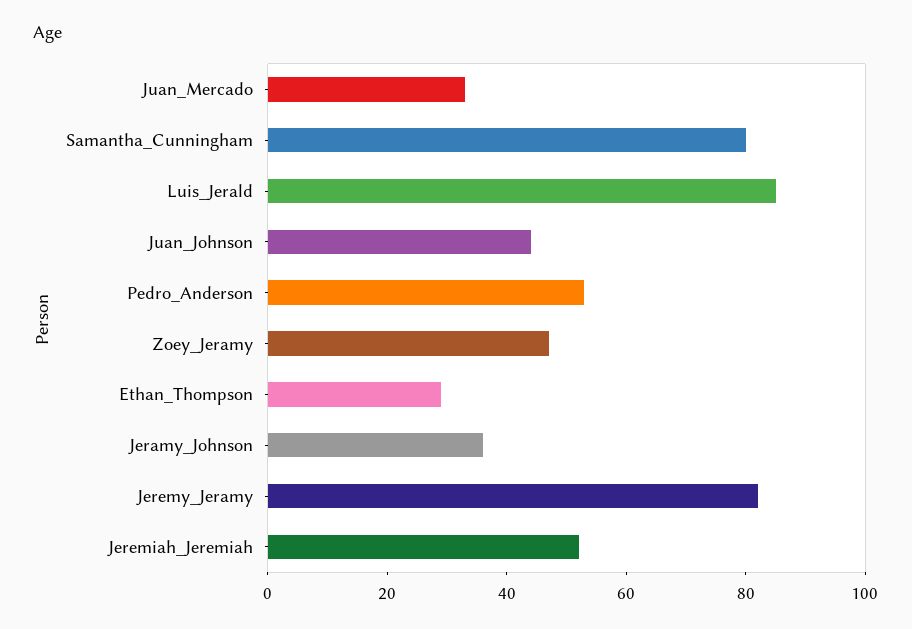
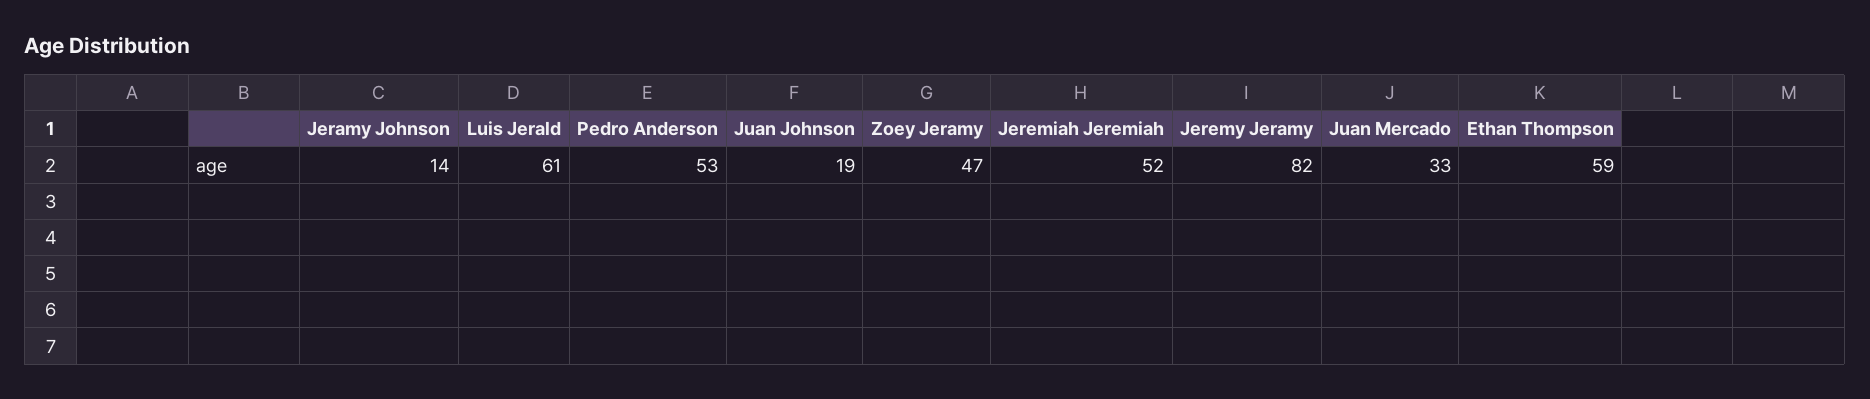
  {
    "Juan_Mercado": 33,
-   "Samantha_Cunningham": 80,
-   "Luis_Jerald": 85,
+   "Luis_Jerald": 61,
-   "Juan_Johnson": 45,
+   "Juan_Johnson": 19,
    "Pedro_Anderson": 53,
    "Zoey_Jeramy": 47,
-   "Ethan_Thompson": 30,
+   "Ethan_Thompson": 59,
-   "Jeramy_Johnson": 35,
+   "Jeramy_Johnson": 14,
    "Jeremy_Jeramy": 82,
    "Jeremiah_Jeremiah": 52
  }

